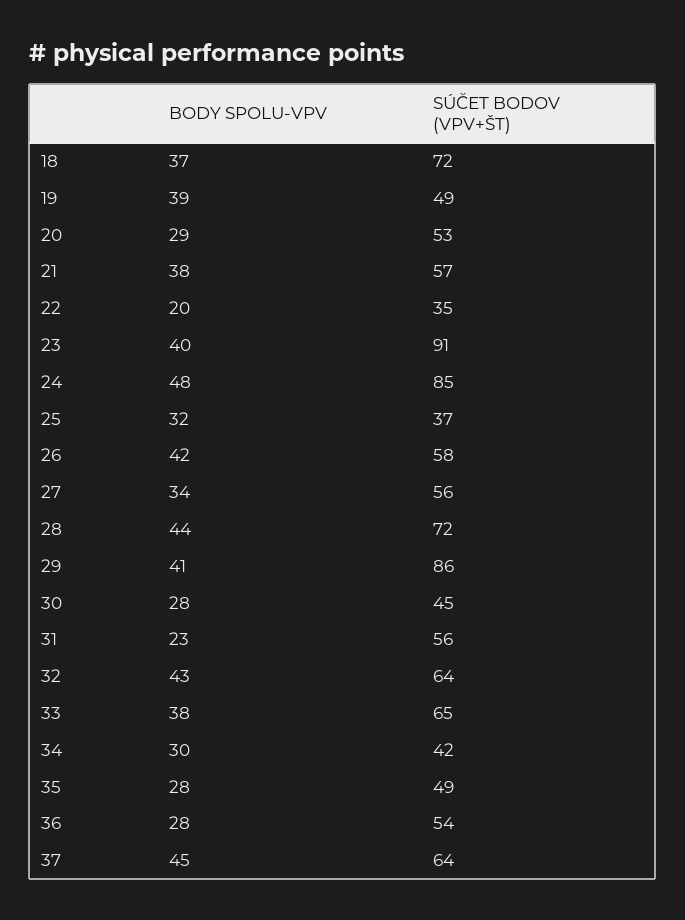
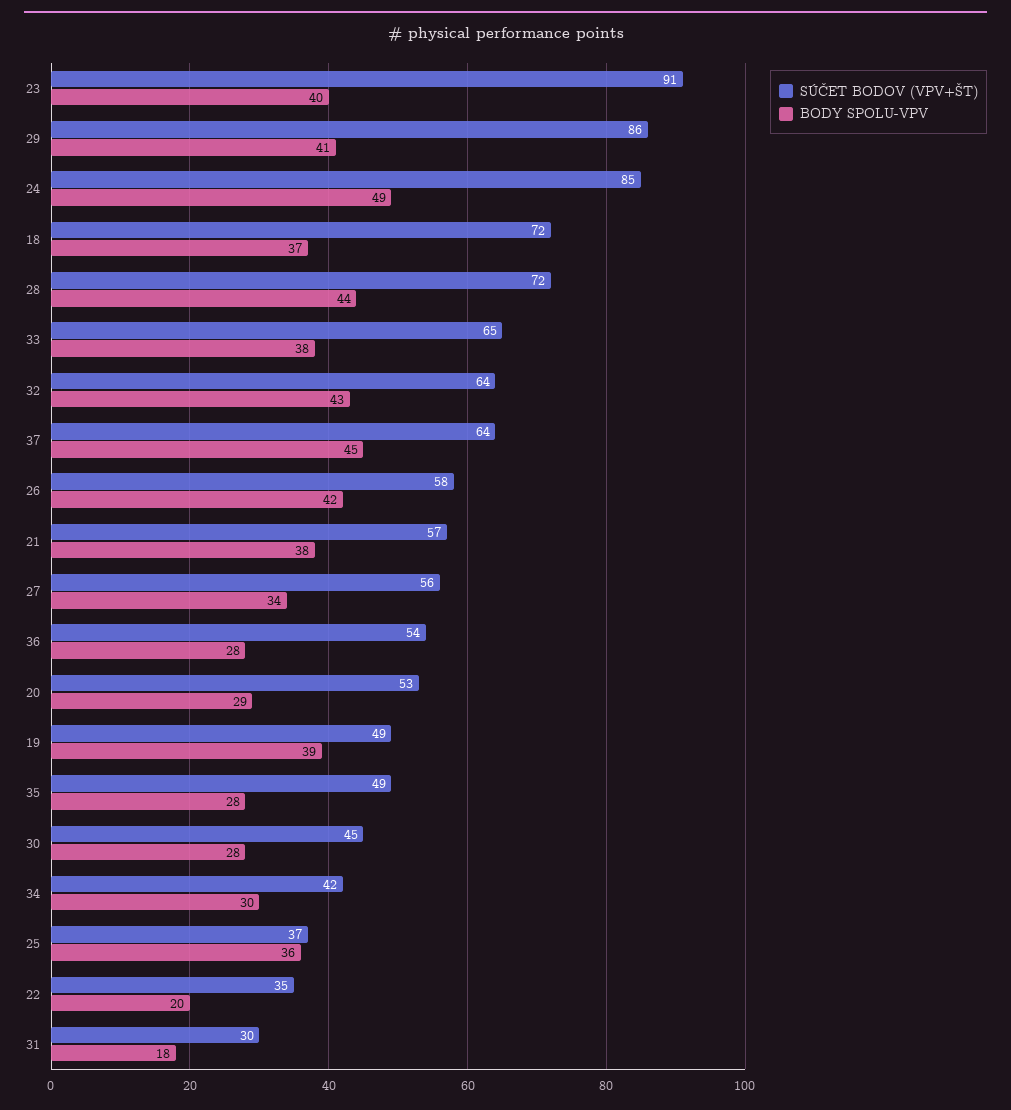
  {
    "BODY SPOLU-VPV": {
      "18": 37,
      "19": 39,
      "20": 29,
      "21": 38,
      "22": 20,
      "23": 40,
-     "24": 48,
+     "24": 49,
-     "25": 32,
+     "25": 36,
      "26": 42,
      "27": 34,
      "28": 44,
      "29": 41,
      "30": 28,
-     "31": 23,
+     "31": 18,
      "32": 43,
      "33": 38,
      "34": 30,
      "35": 28,
      "36": 28,
      "37": 45
    },
    "SÚČET BODOV (VPV+ŠT)": {
      "18": 72,
      "19": 49,
      "20": 53,
      "21": 57,
      "22": 35,
      "23": 91,
      "24": 85,
      "25": 37,
      "26": 58,
      "27": 56,
      "28": 72,
      "29": 86,
      "30": 45,
-     "31": 56,
+     "31": 30,
      "32": 64,
      "33": 65,
      "34": 42,
      "35": 49,
      "36": 54,
      "37": 64
    }
  }

